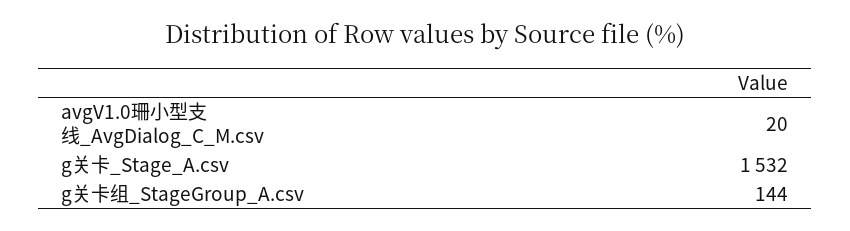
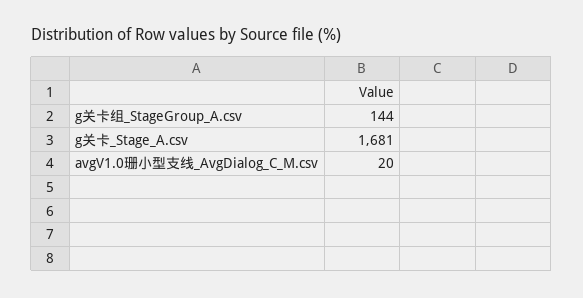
  {
    "avgV1.0珊小型支线_AvgDialog_C_M.csv": 20,
-   "g关卡_Stage_A.csv": 1532,
+   "g关卡_Stage_A.csv": 1681,
    "g关卡组_StageGroup_A.csv": 144
  }

